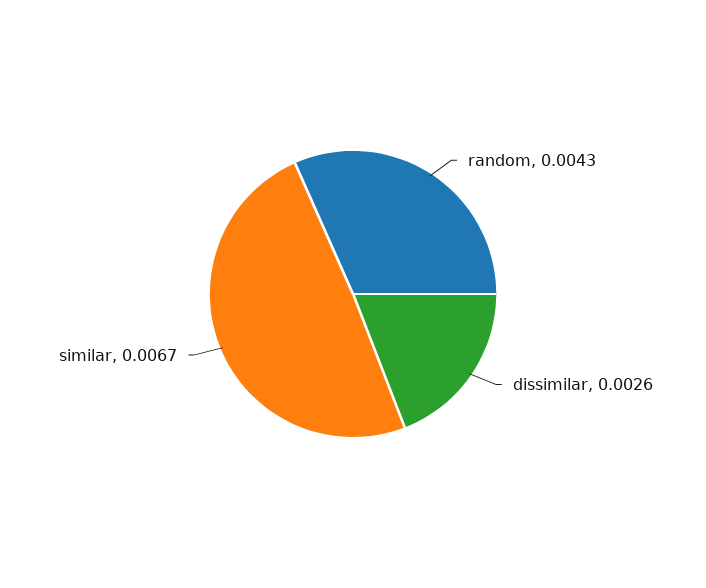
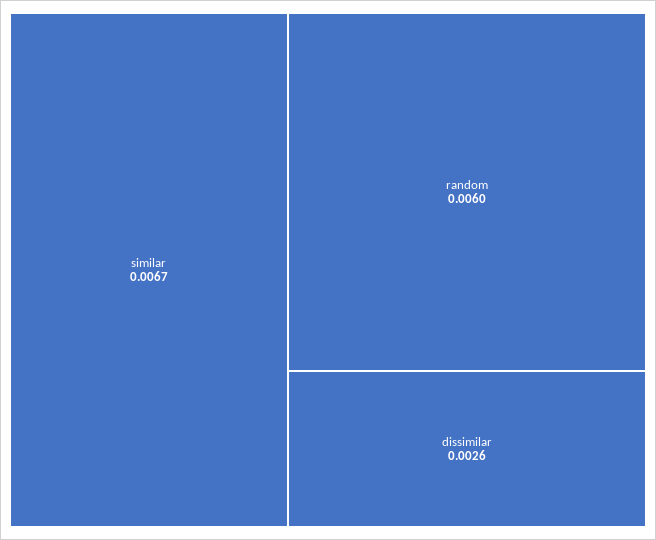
  {
-   "random": 0.0043,
+   "random": 0.006,
    "dissimilar": 0.0026,
    "similar": 0.0067
  }

